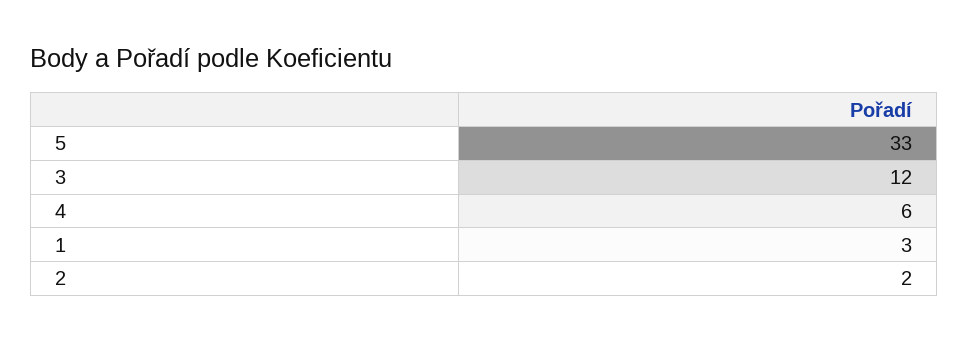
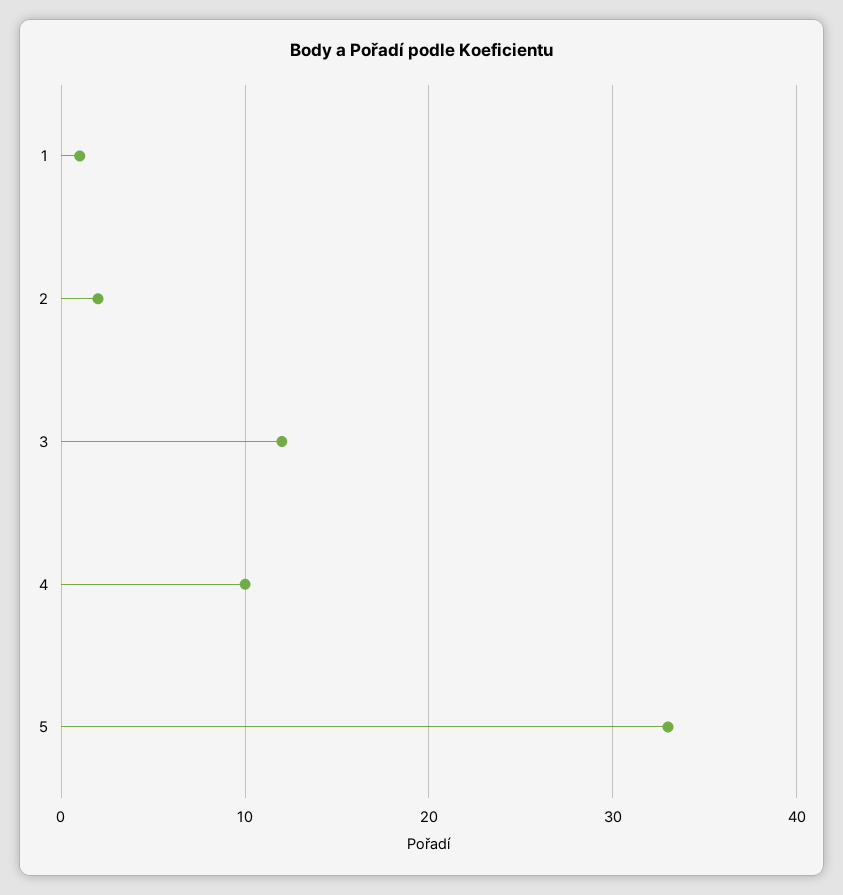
  {
    "5": 33,
    "3": 12,
-   "4": 6,
+   "4": 10,
-   "1": 3,
+   "1": 1,
    "2": 2
  }

